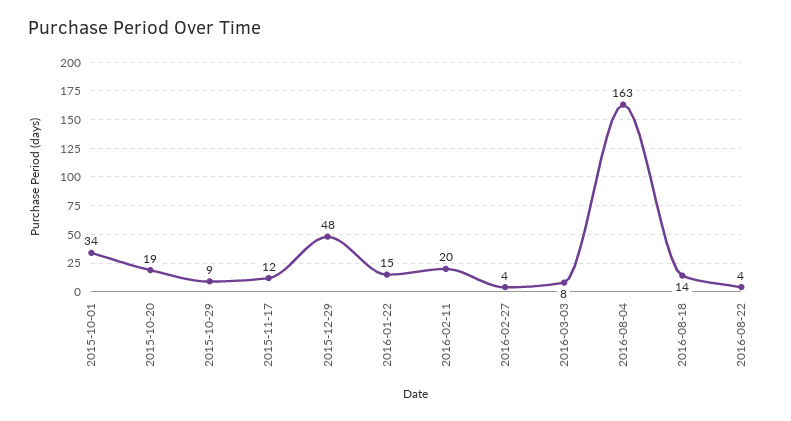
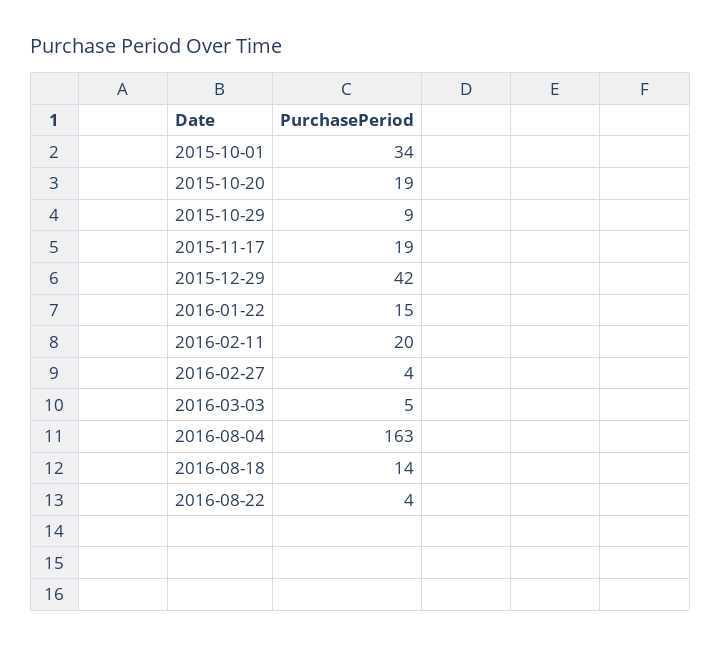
  {
    "2015-10-01": 34,
    "2015-10-20": 19,
    "2015-10-29": 9,
-   "2015-11-17": 12,
+   "2015-11-17": 19,
-   "2015-12-29": 48,
+   "2015-12-29": 42,
    "2016-01-22": 15,
    "2016-02-11": 20,
    "2016-02-27": 4,
-   "2016-03-03": 8,
+   "2016-03-03": 5,
    "2016-08-04": 163,
    "2016-08-18": 14,
    "2016-08-22": 4
  }

